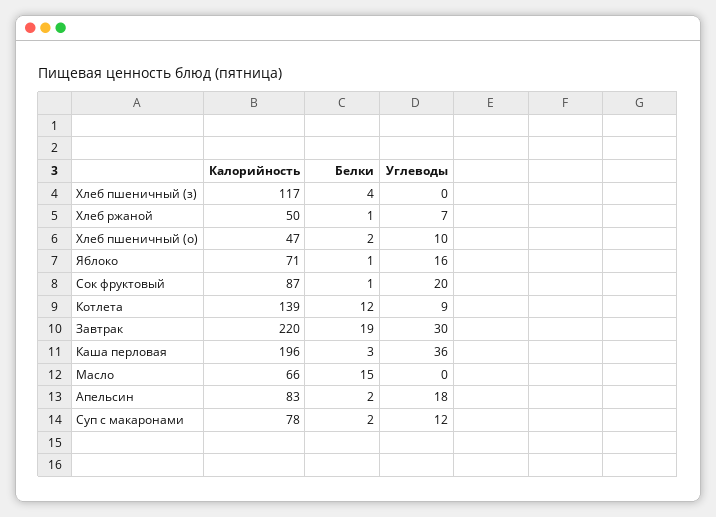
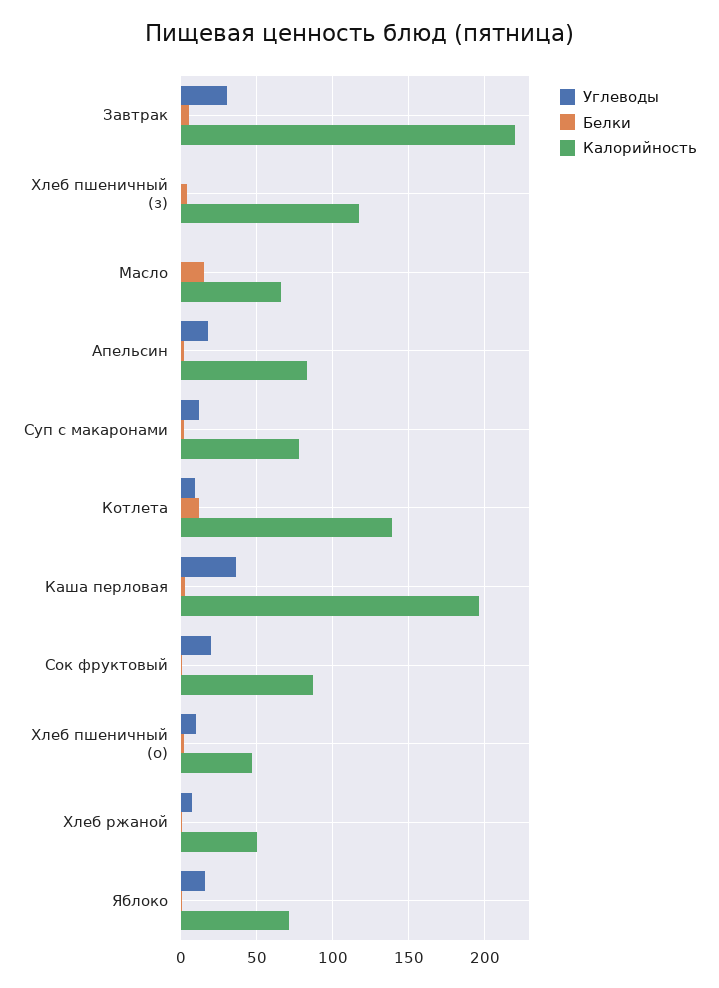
  {
    "Калорийность": {
      "Хлеб пшеничный (з)": 117,
      "Хлеб ржаной": 50,
      "Хлеб пшеничный (о)": 47,
      "Яблоко": 71,
      "Сок фруктовый": 87,
      "Котлета": 139,
      "Завтрак": 220,
      "Каша перловая": 196,
      "Масло": 66,
      "Апельсин": 83,
      "Суп с макаронами": 78
    },
    "Белки": {
      "Хлеб пшеничный (з)": 4,
      "Хлеб ржаной": 1,
      "Хлеб пшеничный (о)": 2,
      "Яблоко": 1,
      "Сок фруктовый": 1,
      "Котлета": 12,
-     "Завтрак": 19,
+     "Завтрак": 5,
      "Каша перловая": 3,
      "Масло": 15,
      "Апельсин": 2,
      "Суп с макаронами": 2
    },
    "Углеводы": {
      "Хлеб пшеничный (з)": 0,
      "Хлеб ржаной": 7,
      "Хлеб пшеничный (о)": 10,
      "Яблоко": 16,
      "Сок фруктовый": 20,
      "Котлета": 9,
      "Завтрак": 30,
      "Каша перловая": 36,
      "Масло": 0,
      "Апельсин": 18,
      "Суп с макаронами": 12
    }
  }

